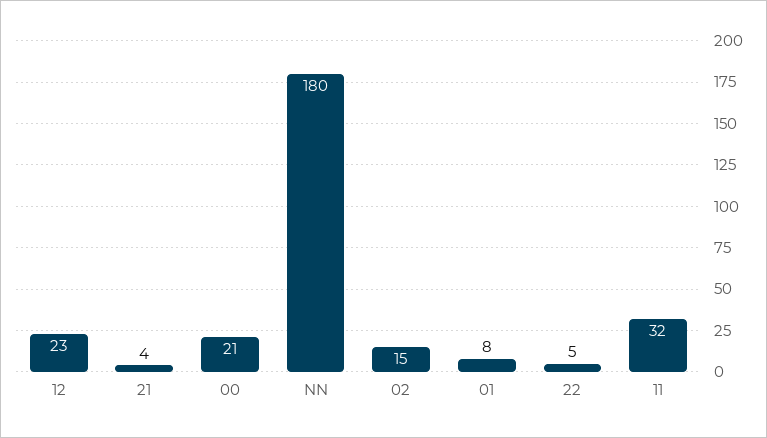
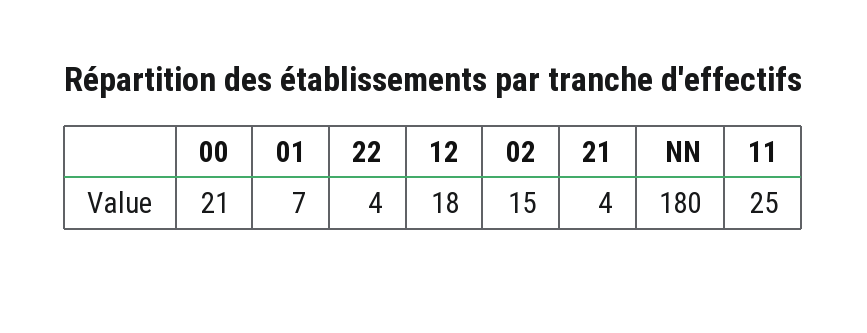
  {
-   "12": 23,
+   "12": 18,
    "21": 4,
    "00": 21,
    "NN": 180,
    "02": 15,
-   "01": 8,
+   "01": 7,
-   "22": 5,
+   "22": 4,
-   "11": 32
+   "11": 25
  }

